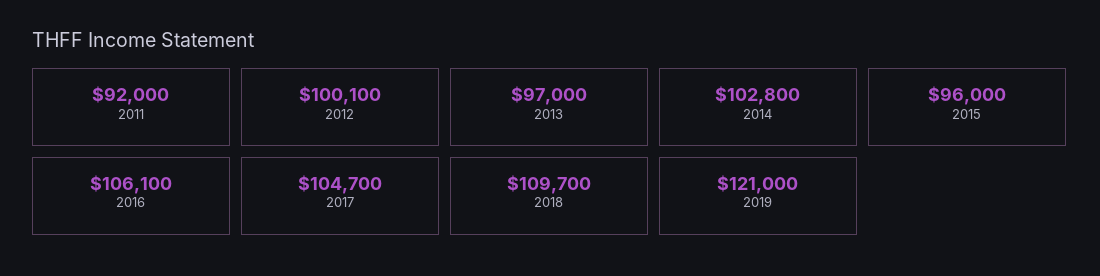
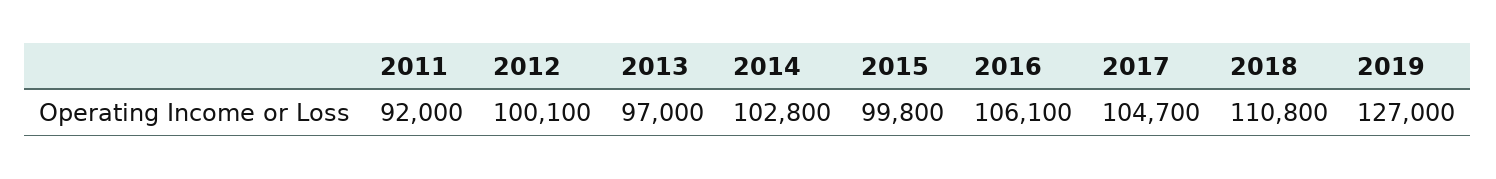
  {
    "2011": 92000,
    "2012": 100100,
    "2013": 97000,
    "2014": 102800,
-   "2015": 96000,
+   "2015": 99800,
    "2016": 106100,
    "2017": 104700,
-   "2018": 109700,
+   "2018": 110800,
-   "2019": 121000
+   "2019": 127000
  }

